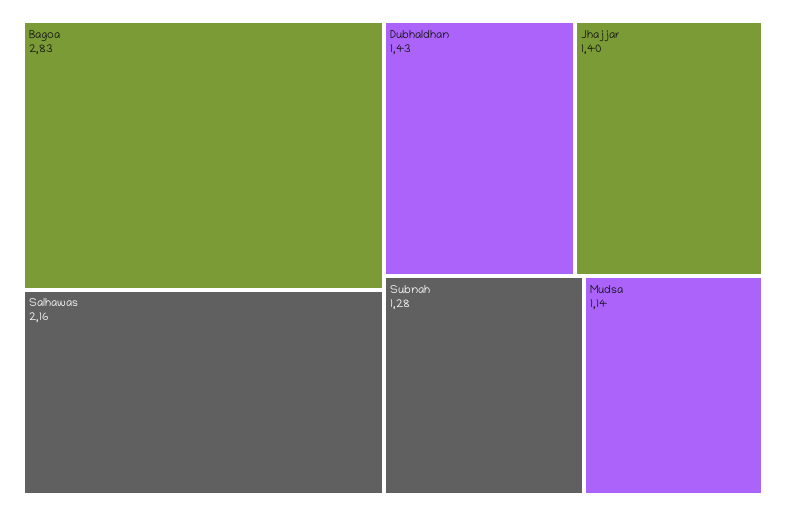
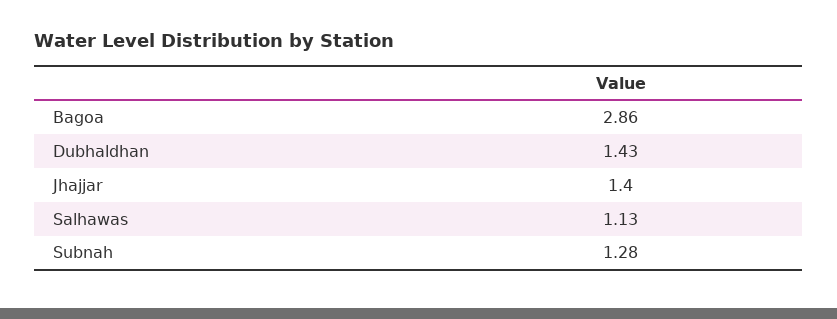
  {
-   "Bagoa": 2.83,
+   "Bagoa": 2.86,
-   "Salhawas": 2.16,
+   "Salhawas": 1.13,
    "Dubhaldhan": 1.43,
    "Jhajjar": 1.4,
-   "Subnah": 1.28,
+   "Subnah": 1.28
-   "Mudsa": 1.14
  }

